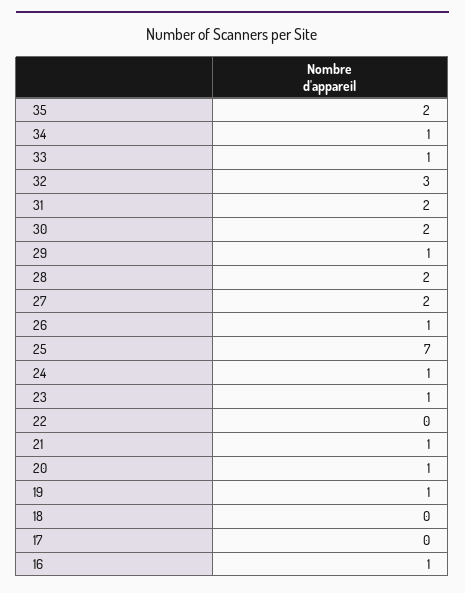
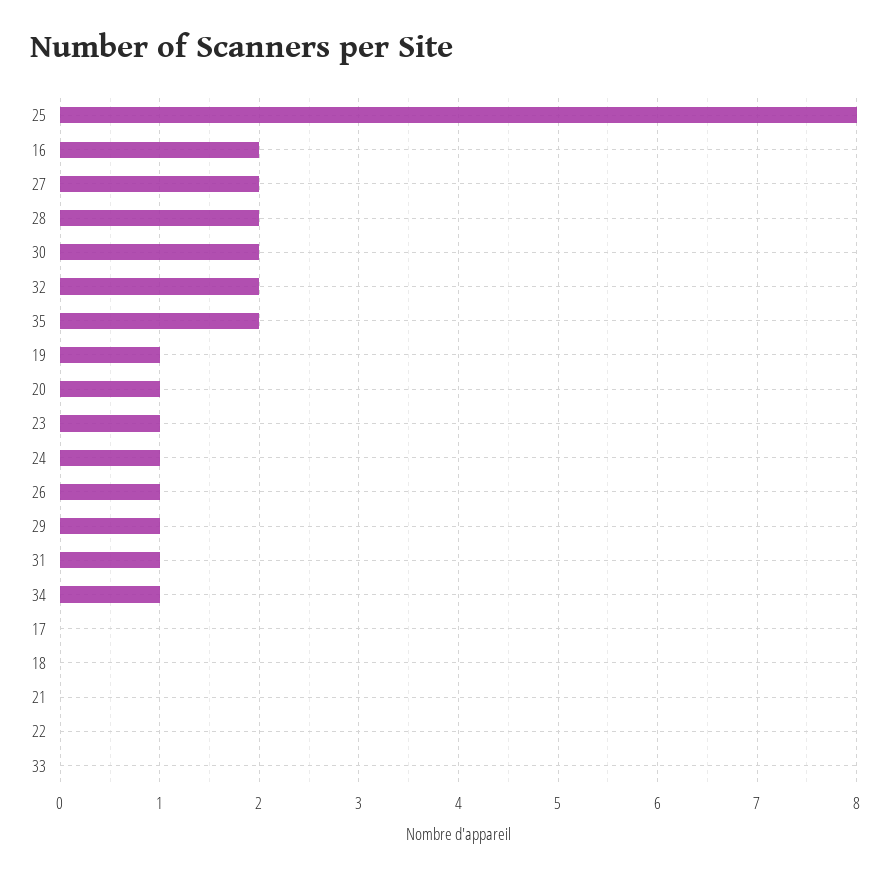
  {
    "35": 2,
    "34": 1,
-   "33": 1,
+   "33": 0,
-   "32": 3,
+   "32": 2,
-   "31": 2,
+   "31": 1,
    "30": 2,
    "29": 1,
    "28": 2,
    "27": 2,
    "26": 1,
-   "25": 7,
+   "25": 8,
    "24": 1,
    "23": 1,
    "22": 0,
-   "21": 1,
+   "21": 0,
    "20": 1,
    "19": 1,
    "18": 0,
    "17": 0,
-   "16": 1
+   "16": 2
  }

